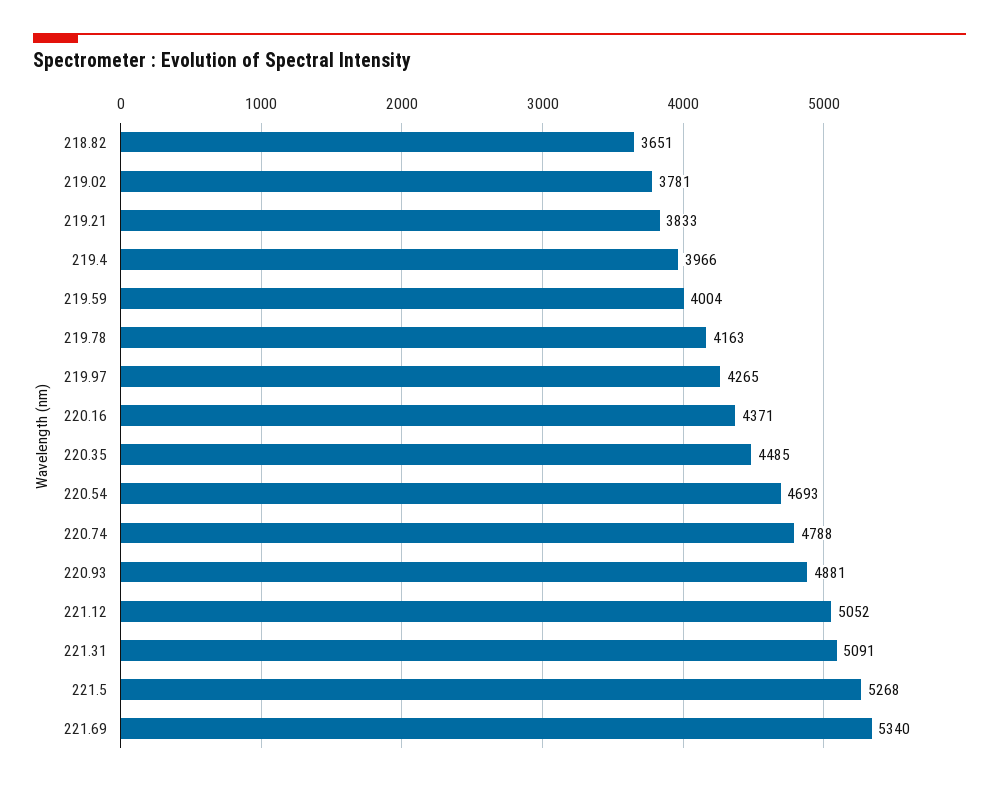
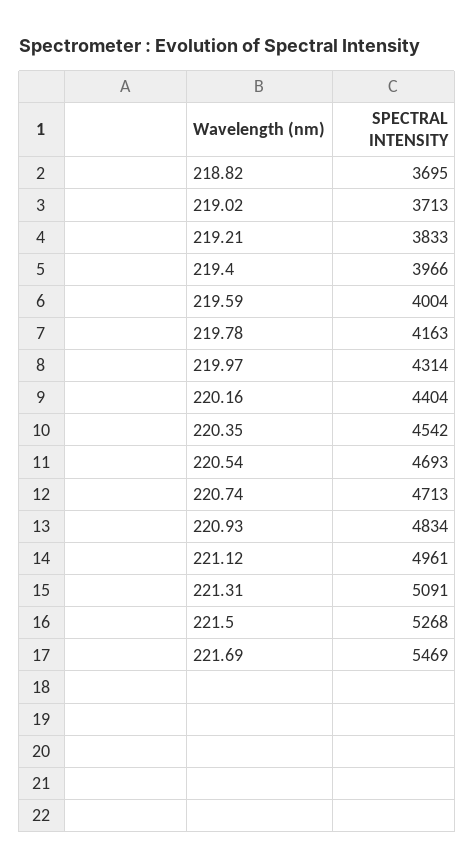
  {
-   "218.82": 3651,
+   "218.82": 3695,
-   "219.02": 3781,
+   "219.02": 3713,
    "219.21": 3833,
    "219.4": 3966,
    "219.59": 4004,
    "219.78": 4163,
-   "219.97": 4265,
+   "219.97": 4314,
-   "220.16": 4371,
+   "220.16": 4404,
-   "220.35": 4485,
+   "220.35": 4542,
    "220.54": 4693,
-   "220.74": 4788,
+   "220.74": 4713,
-   "220.93": 4881,
+   "220.93": 4834,
-   "221.12": 5052,
+   "221.12": 4961,
    "221.31": 5091,
    "221.5": 5268,
-   "221.69": 5340
+   "221.69": 5469
  }

